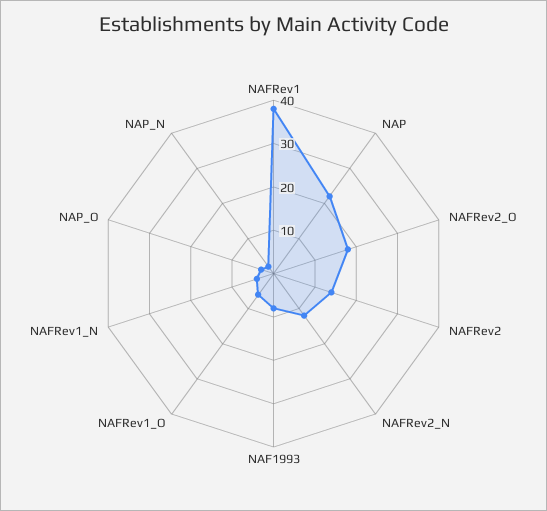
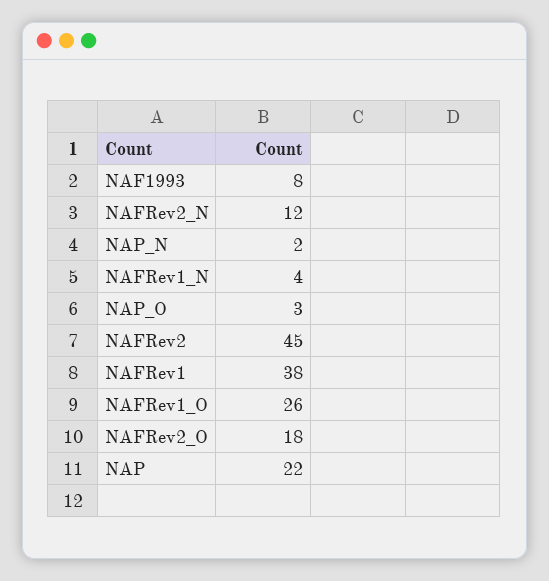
  {
    "NAFRev1": 38,
    "NAP": 22,
    "NAFRev2_O": 18,
-   "NAFRev2": 15,
+   "NAFRev2": 45,
    "NAFRev2_N": 12,
    "NAF1993": 8,
-   "NAFRev1_O": 5,
+   "NAFRev1_O": 26,
    "NAFRev1_N": 4,
    "NAP_O": 3,
    "NAP_N": 2
  }

